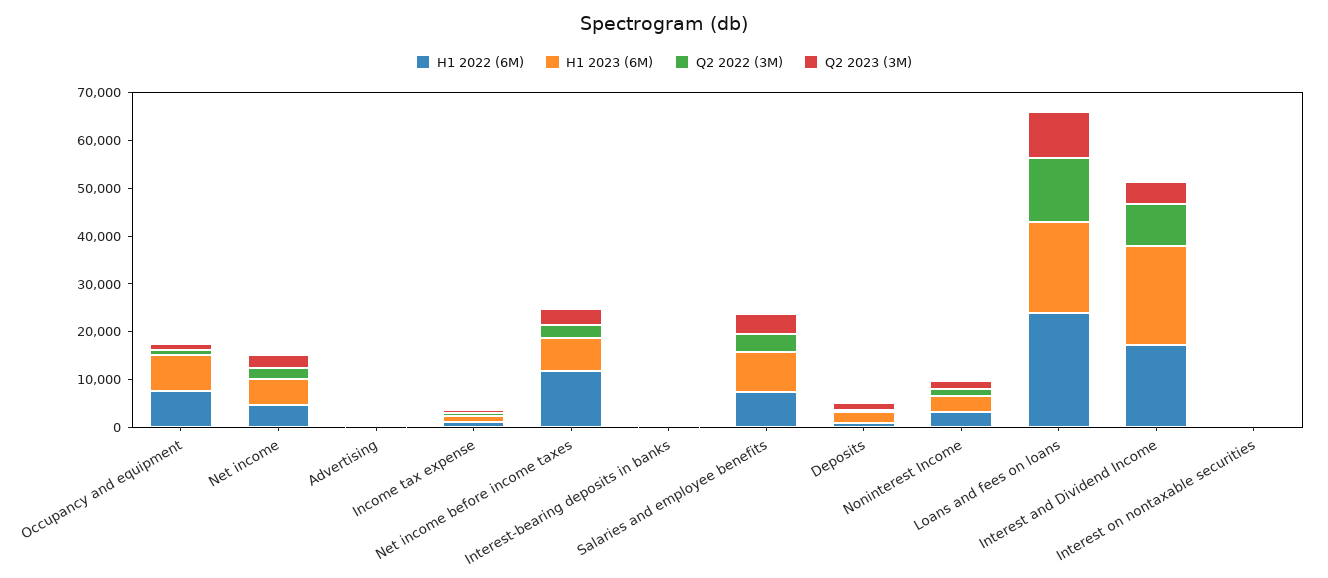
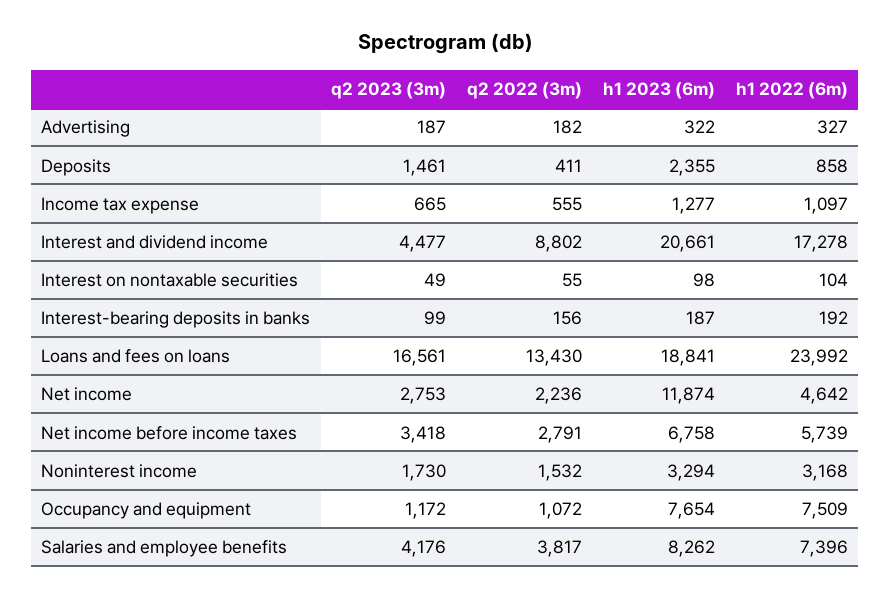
  {
    "H1 2022 (6M)": {
      "Occupancy and equipment": 7509,
      "Net income": 4642,
      "Advertising": 327,
      "Income tax expense": 1097,
-     "Net income before income taxes": 12000,
+     "Net income before income taxes": 5739,
      "Interest-bearing deposits in banks": 192,
      "Salaries and employee benefits": 7396,
      "Deposits": 858,
      "Noninterest Income": 3168,
      "Loans and fees on loans": 23992,
      "Interest and Dividend Income": 17278,
      "Interest on nontaxable securities": 104
    },
    "H1 2023 (6M)": {
      "Occupancy and equipment": 7654,
-     "Net income": 6000,
+     "Net income": 11874,
      "Advertising": 322,
      "Income tax expense": 1277,
      "Net income before income taxes": 6758,
      "Interest-bearing deposits in banks": 187,
      "Salaries and employee benefits": 8262,
      "Deposits": 2355,
      "Noninterest Income": 3294,
      "Loans and fees on loans": 18841,
      "Interest and Dividend Income": 20661,
      "Interest on nontaxable securities": 98
    },
    "Q2 2022 (3M)": {
      "Occupancy and equipment": 1072,
      "Net income": 2236,
      "Advertising": 182,
      "Income tax expense": 555,
      "Net income before income taxes": 2791,
      "Interest-bearing deposits in banks": 156,
      "Salaries and employee benefits": 3817,
      "Deposits": 411,
      "Noninterest Income": 1532,
      "Loans and fees on loans": 13430,
      "Interest and Dividend Income": 8802,
      "Interest on nontaxable securities": 55
    },
    "Q2 2023 (3M)": {
      "Occupancy and equipment": 1172,
      "Net income": 2753,
      "Advertising": 187,
      "Income tax expense": 665,
      "Net income before income taxes": 3418,
      "Interest-bearing deposits in banks": 99,
      "Salaries and employee benefits": 4176,
      "Deposits": 1461,
      "Noninterest Income": 1730,
-     "Loans and fees on loans": 10000,
+     "Loans and fees on loans": 16561,
      "Interest and Dividend Income": 4477,
      "Interest on nontaxable securities": 49
    }
  }

